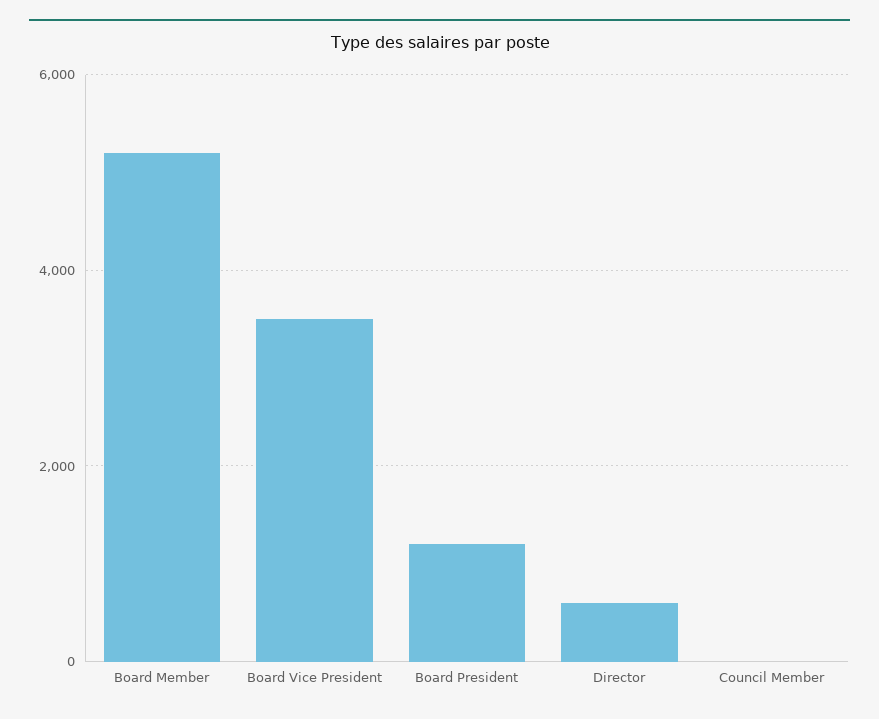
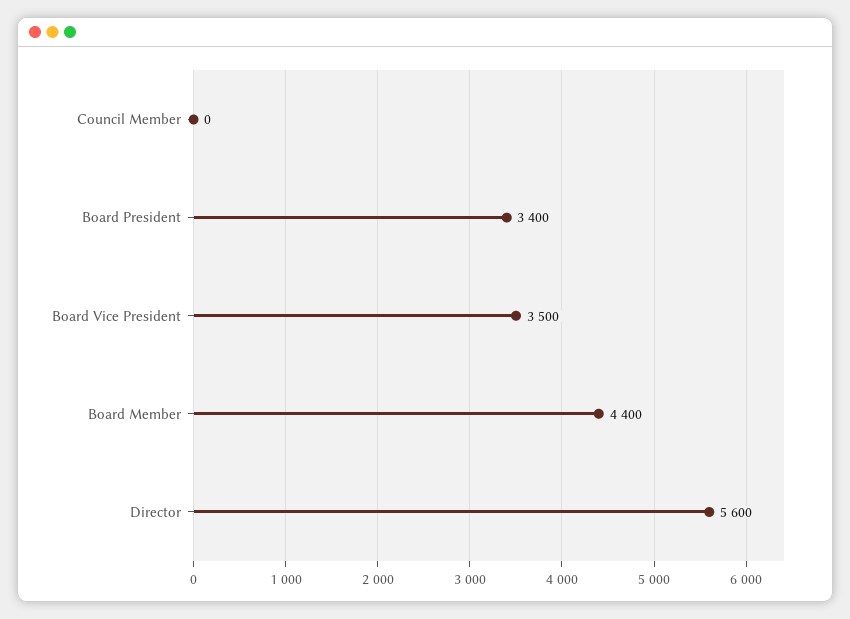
  {
-   "Board Member": 5200,
+   "Board Member": 4400,
    "Board Vice President": 3500,
-   "Board President": 1200,
+   "Board President": 3400,
-   "Director": 600,
+   "Director": 5600,
    "Council Member": 0
  }

